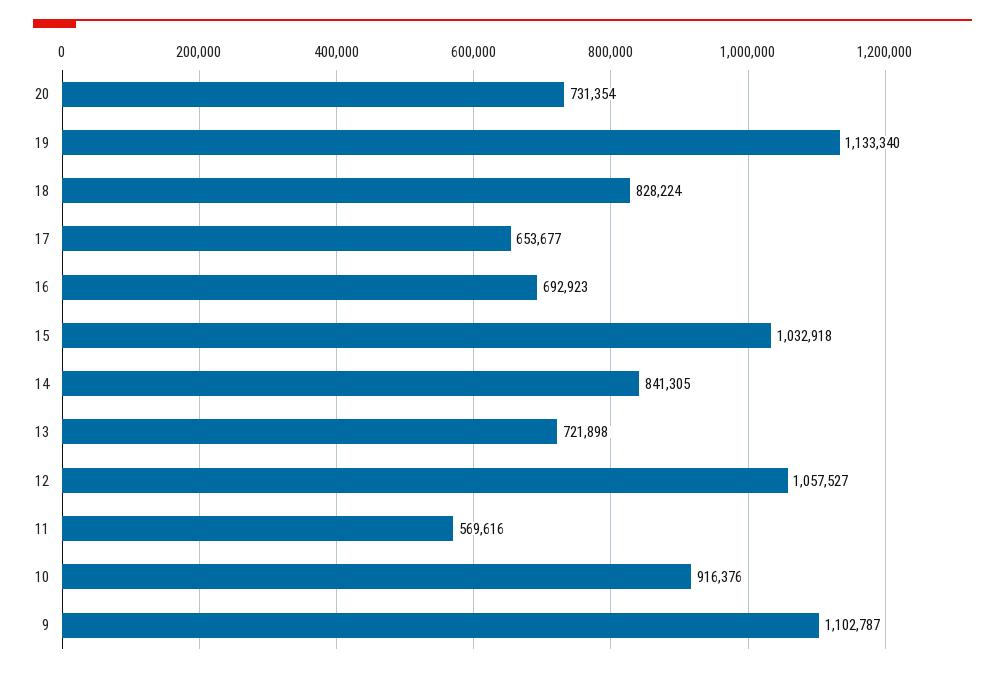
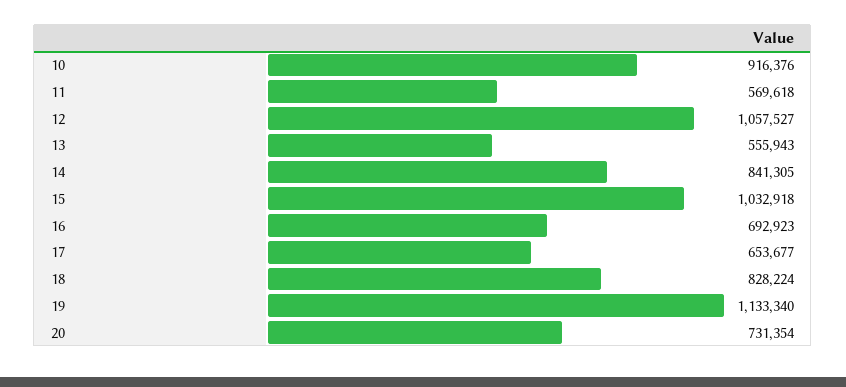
  {
    "20": 731354,
    "19": 1133340,
    "18": 828224,
    "17": 653677,
    "16": 692923,
    "15": 1032918,
    "14": 841305,
-   "13": 721898,
+   "13": 555943,
    "12": 1057527,
-   "11": 569616,
+   "11": 569618,
-   "10": 916376,
+   "10": 916376
-   "9": 1102787
  }

